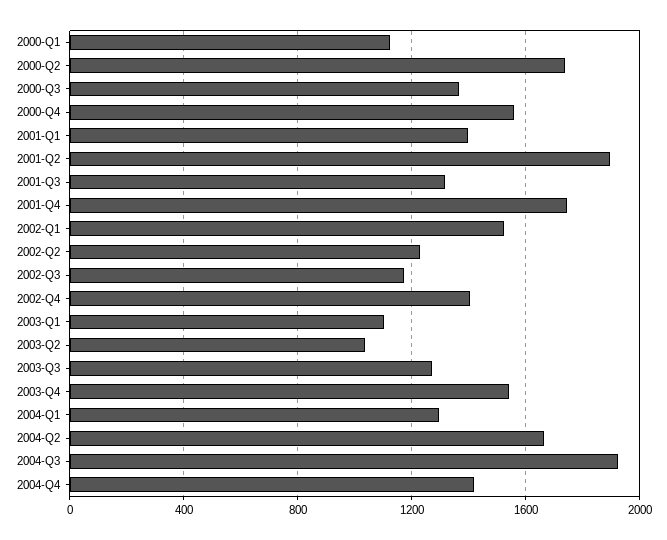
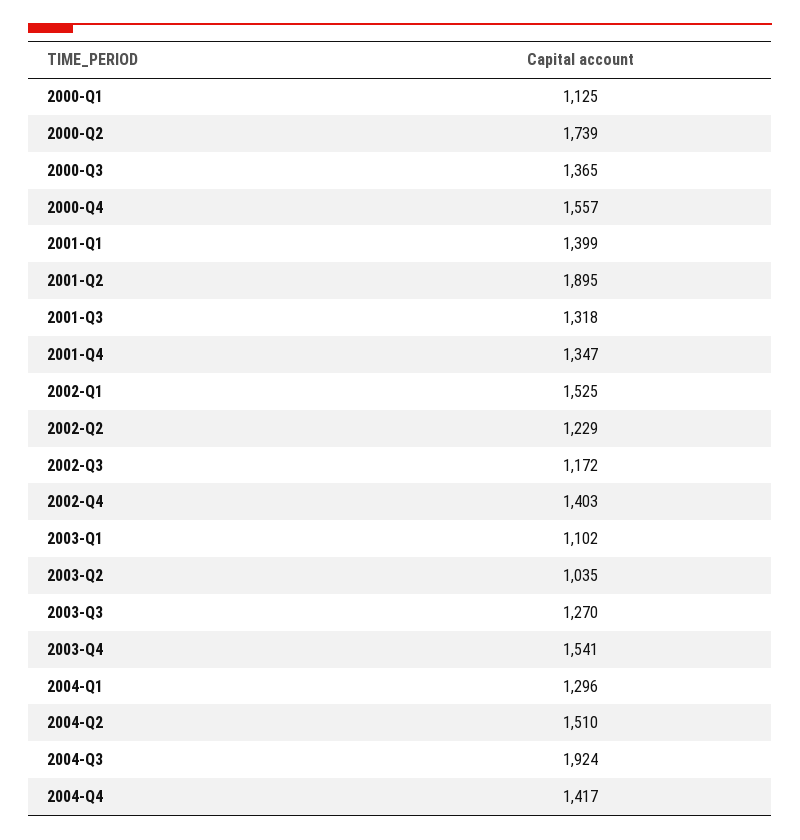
  {
    "2000-Q1": 1125,
    "2000-Q2": 1739,
    "2000-Q3": 1365,
    "2000-Q4": 1557,
    "2001-Q1": 1399,
    "2001-Q2": 1895,
    "2001-Q3": 1318,
-   "2001-Q4": 1750,
+   "2001-Q4": 1347,
    "2002-Q1": 1525,
    "2002-Q2": 1229,
    "2002-Q3": 1172,
    "2002-Q4": 1403,
    "2003-Q1": 1102,
    "2003-Q2": 1035,
    "2003-Q3": 1270,
    "2003-Q4": 1541,
    "2004-Q1": 1296,
-   "2004-Q2": 1650,
+   "2004-Q2": 1510,
    "2004-Q3": 1924,
    "2004-Q4": 1417
  }

